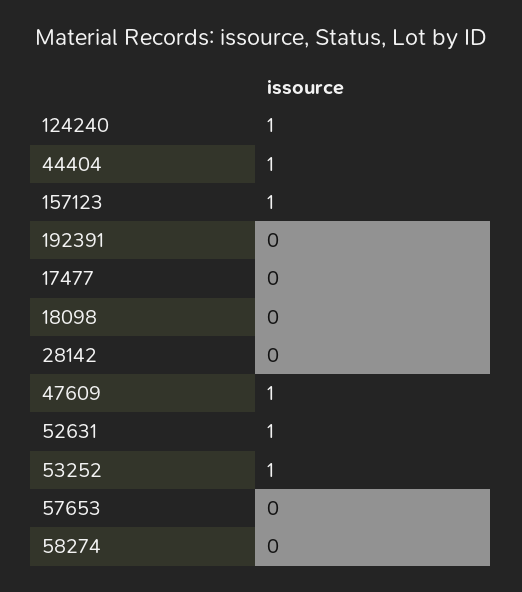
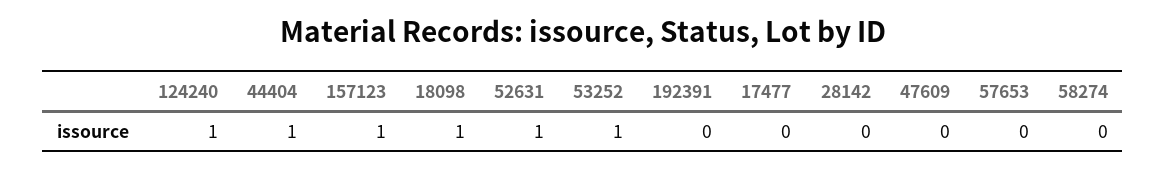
  {
    "124240": 1,
    "44404": 1,
    "157123": 1,
    "192391": 0,
    "17477": 0,
-   "18098": 0,
+   "18098": 1,
    "28142": 0,
-   "47609": 1,
+   "47609": 0,
    "52631": 1,
    "53252": 1,
    "57653": 0,
    "58274": 0
  }

